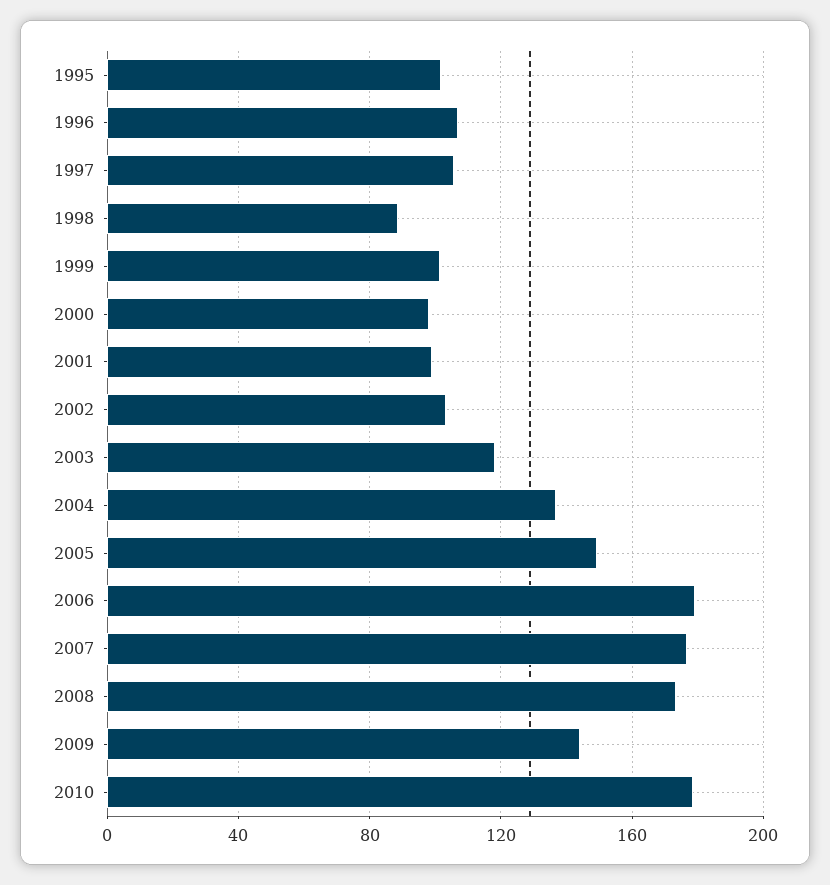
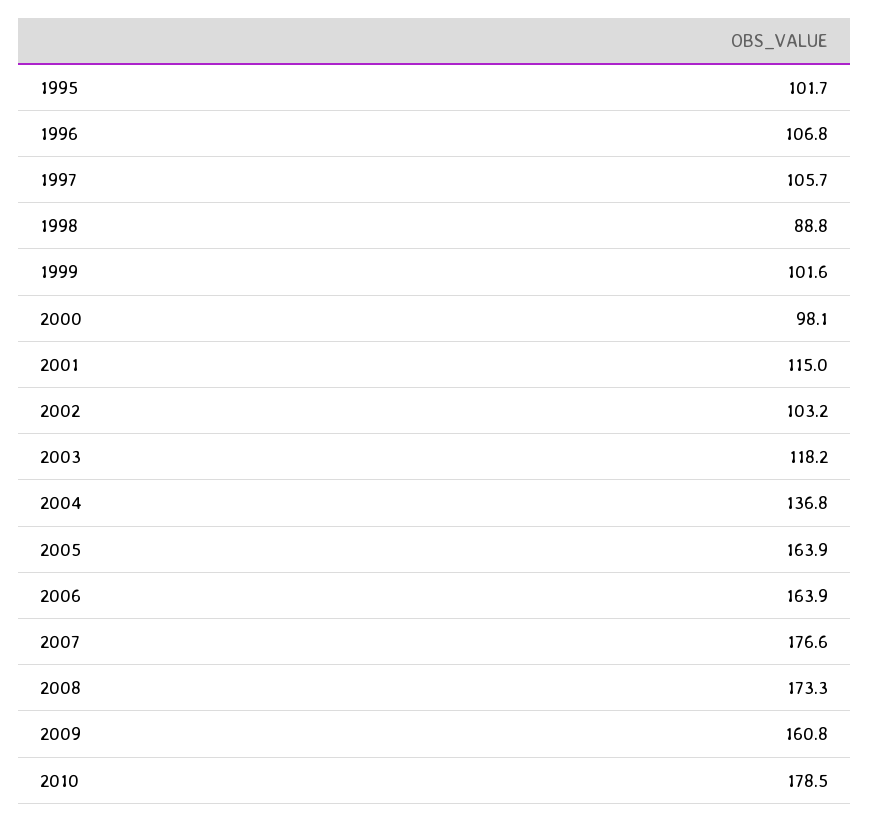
  {
    "1995": 101.7,
    "1996": 106.8,
    "1997": 105.7,
    "1998": 88.8,
    "1999": 101.6,
    "2000": 98.1,
-   "2001": 100,
+   "2001": 115,
    "2002": 103.2,
    "2003": 118.2,
    "2004": 136.8,
-   "2005": 150,
+   "2005": 163.9,
-   "2006": 180,
+   "2006": 163.9,
    "2007": 176.6,
    "2008": 173.3,
-   "2009": 145,
+   "2009": 160.8,
    "2010": 178.5
  }

